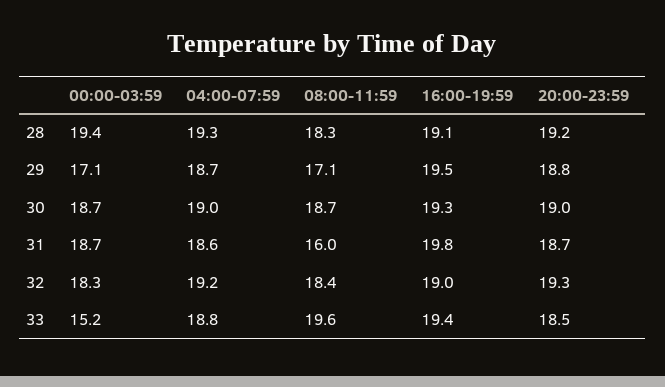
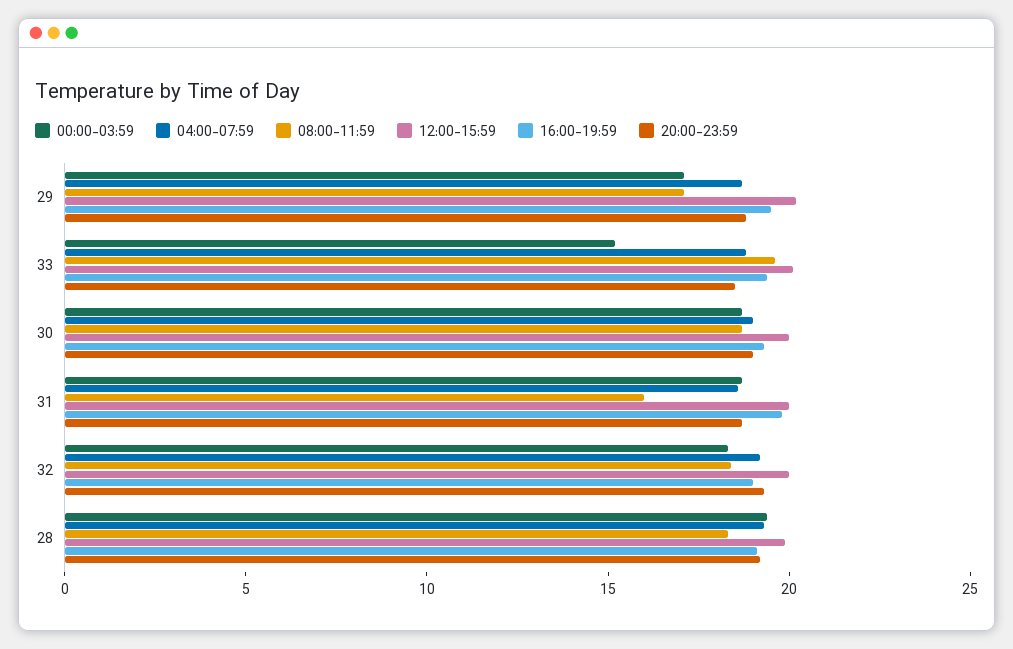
  {
    "00:00-03:59": {
      "28": 19.4,
      "29": 17.1,
      "30": 18.7,
      "31": 18.7,
      "32": 18.3,
      "33": 15.2
    },
    "04:00-07:59": {
      "28": 19.3,
      "29": 18.7,
      "30": 19,
      "31": 18.6,
      "32": 19.2,
      "33": 18.8
    },
    "08:00-11:59": {
      "28": 18.3,
      "29": 17.1,
      "30": 18.7,
      "31": 16,
      "32": 18.4,
      "33": 19.6
    },
    "16:00-19:59": {
      "28": 19.1,
      "29": 19.5,
      "30": 19.3,
      "31": 19.8,
      "32": 19,
      "33": 19.4
    },
    "20:00-23:59": {
      "28": 19.2,
      "29": 18.8,
      "30": 19,
      "31": 18.7,
      "32": 19.3,
      "33": 18.5
-   }
+   },
+   "12:00-15:59": {
+     "29": 20,
+     "33": 20,
+     "30": 20,
+     "31": 20,
+     "32": 20,
+     "28": 20
+   }
  }

